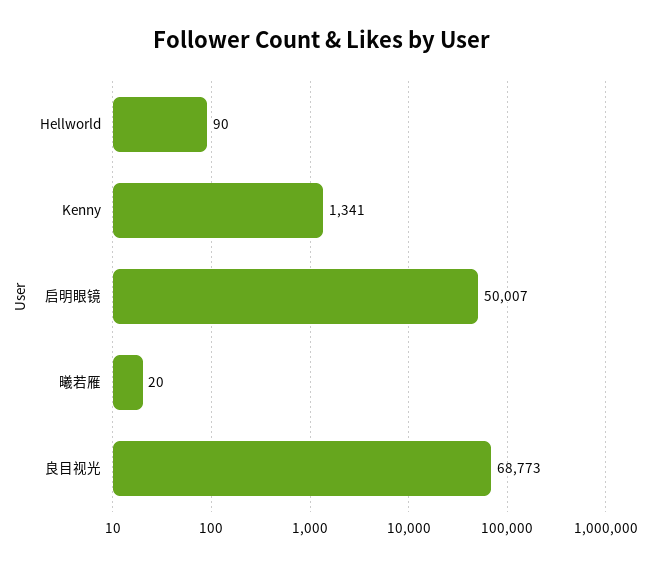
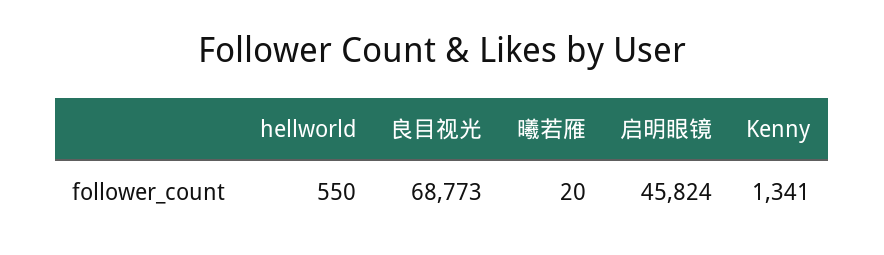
  {
-   "Hellworld": 90,
+   "Hellworld": 550,
    "Kenny": 1341,
-   "启明眼镜": 50007,
+   "启明眼镜": 45824,
    "曦若雁": 20,
    "良目视光": 68773
  }

